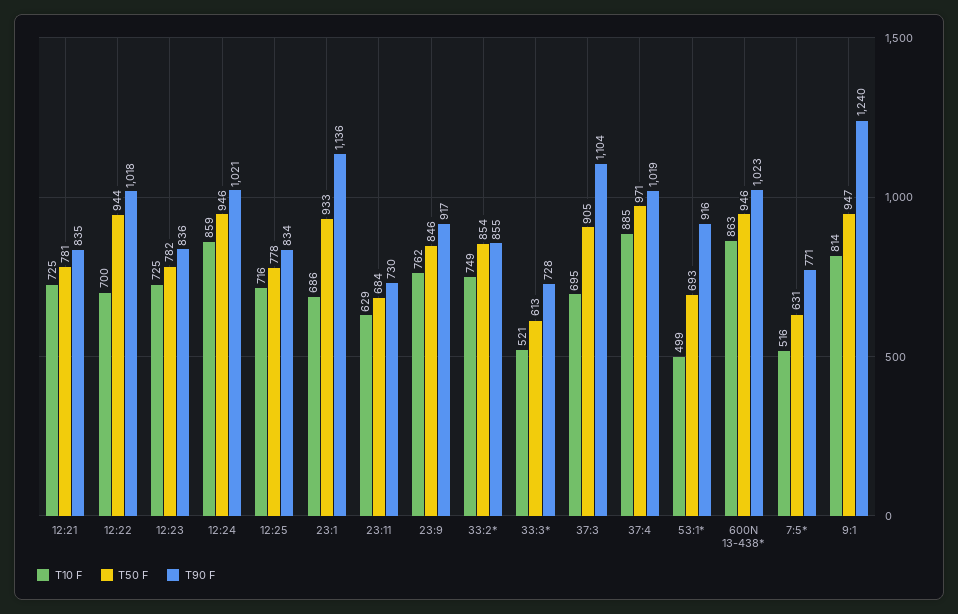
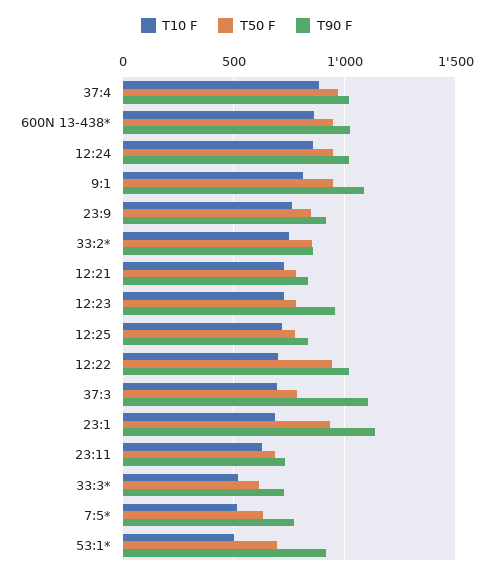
  {
    "T10 F": {
      "12:21": 725,
      "12:22": 700,
      "12:23": 725,
      "12:24": 859,
      "12:25": 716,
      "23:1": 686,
      "23:11": 629,
      "23:9": 762,
      "33:2*": 749,
      "33:3*": 521,
      "37:3": 695,
      "37:4": 885,
      "53:1*": 499,
      "600N 13-438*": 863,
      "7:5*": 516,
      "9:1": 814
    },
    "T50 F": {
      "12:21": 781,
      "12:22": 944,
      "12:23": 782,
      "12:24": 946,
      "12:25": 778,
      "23:1": 933,
      "23:11": 684,
      "23:9": 846,
      "33:2*": 854,
      "33:3*": 613,
-     "37:3": 905,
+     "37:3": 800,
      "37:4": 971,
      "53:1*": 693,
      "600N 13-438*": 946,
      "7:5*": 631,
      "9:1": 947
    },
    "T90 F": {
      "12:21": 835,
      "12:22": 1018,
-     "12:23": 836,
+     "12:23": 950,
      "12:24": 1021,
      "12:25": 834,
      "23:1": 1136,
      "23:11": 730,
      "23:9": 917,
      "33:2*": 855,
      "33:3*": 728,
      "37:3": 1104,
      "37:4": 1019,
      "53:1*": 916,
      "600N 13-438*": 1023,
      "7:5*": 771,
-     "9:1": 1240
+     "9:1": 1100
    }
  }

